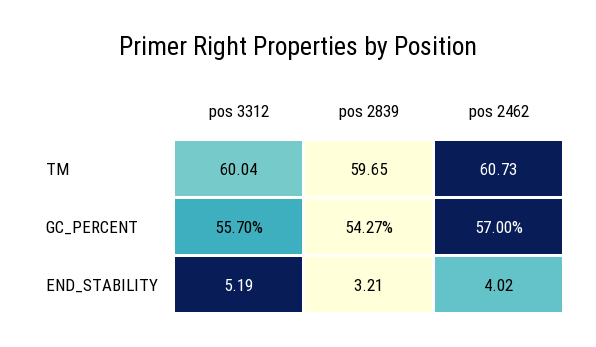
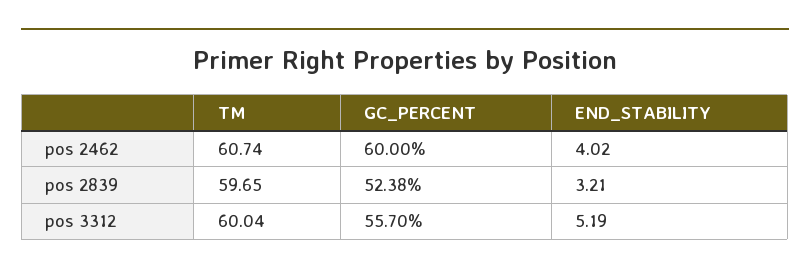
  {
    "pos 3312": {
      "TM": 60.04,
      "GC_PERCENT": 55.7,
      "END_STABILITY": 5.19
    },
    "pos 2839": {
      "TM": 59.65,
-     "GC_PERCENT": 54.27,
+     "GC_PERCENT": 52.38,
      "END_STABILITY": 3.21
    },
    "pos 2462": {
-     "TM": 60.73,
+     "TM": 60.74,
-     "GC_PERCENT": 57,
+     "GC_PERCENT": 60,
      "END_STABILITY": 4.02
    }
  }

